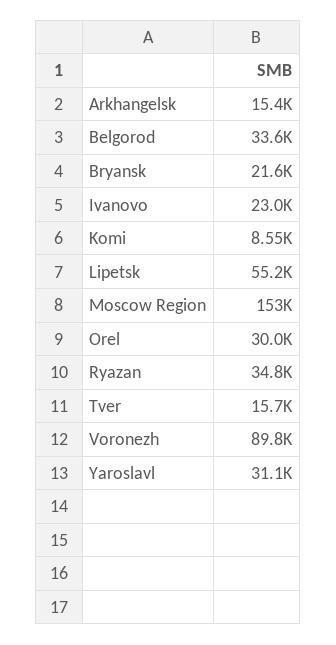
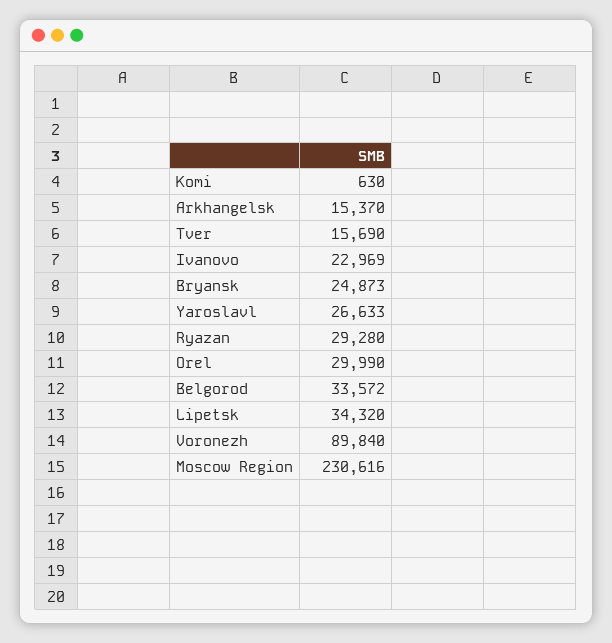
  {
    "Arkhangelsk": 15370,
    "Belgorod": 33572,
-   "Bryansk": 21600,
+   "Bryansk": 24873,
    "Ivanovo": 22969,
-   "Komi": 8550,
+   "Komi": 630,
-   "Lipetsk": 55200,
+   "Lipetsk": 34320,
-   "Moscow Region": 153000,
+   "Moscow Region": 230616,
    "Orel": 29990,
-   "Ryazan": 34800,
+   "Ryazan": 29280,
    "Tver": 15690,
    "Voronezh": 89840,
-   "Yaroslavl": 31100
+   "Yaroslavl": 26633
  }

